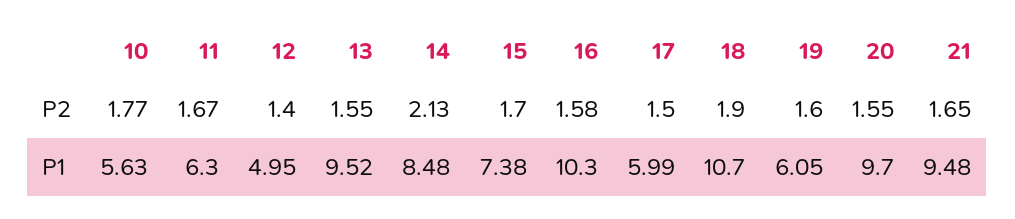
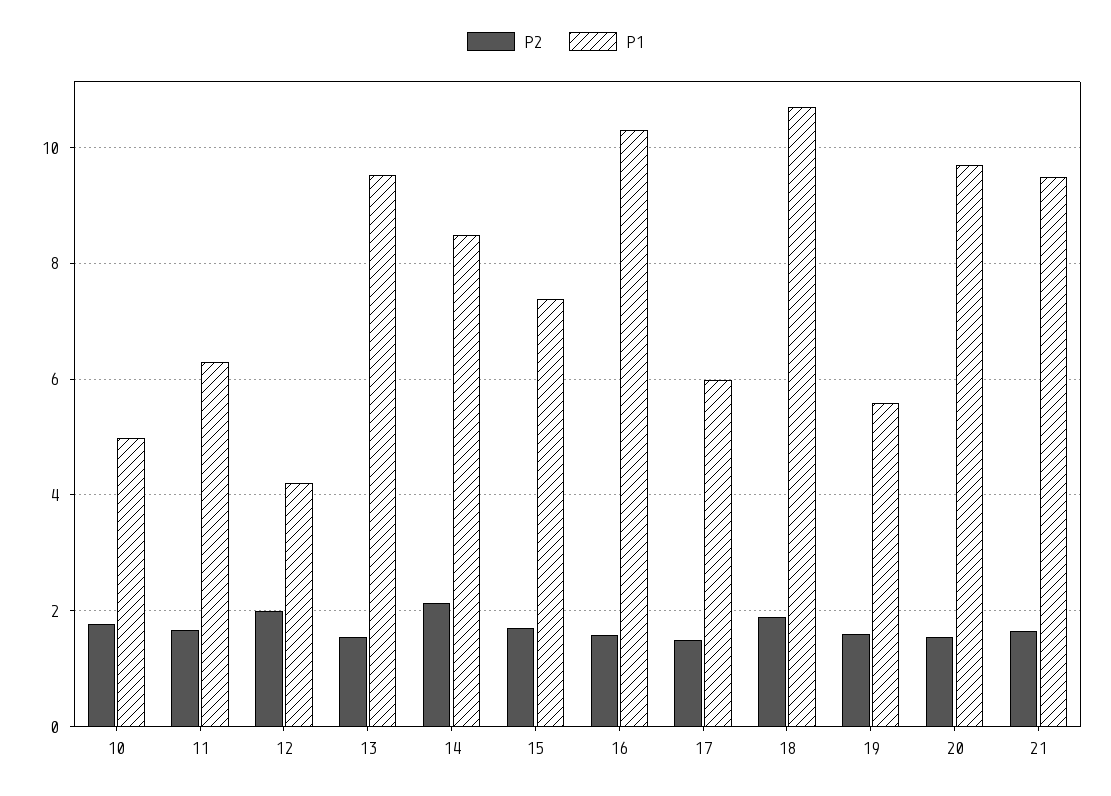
  {
    "P2": {
      "10": 1.77,
      "11": 1.67,
-     "12": 1.4,
+     "12": 2,
      "13": 1.55,
      "14": 2.13,
      "15": 1.7,
      "16": 1.58,
      "17": 1.5,
      "18": 1.9,
      "19": 1.6,
      "20": 1.55,
      "21": 1.65
    },
    "P1": {
-     "10": 5.63,
+     "10": 5,
      "11": 6.3,
-     "12": 4.95,
+     "12": 4.2,
      "13": 9.52,
      "14": 8.48,
      "15": 7.38,
      "16": 10.3,
      "17": 5.99,
      "18": 10.7,
-     "19": 6.05,
+     "19": 5.6,
      "20": 9.7,
      "21": 9.48
    }
  }

